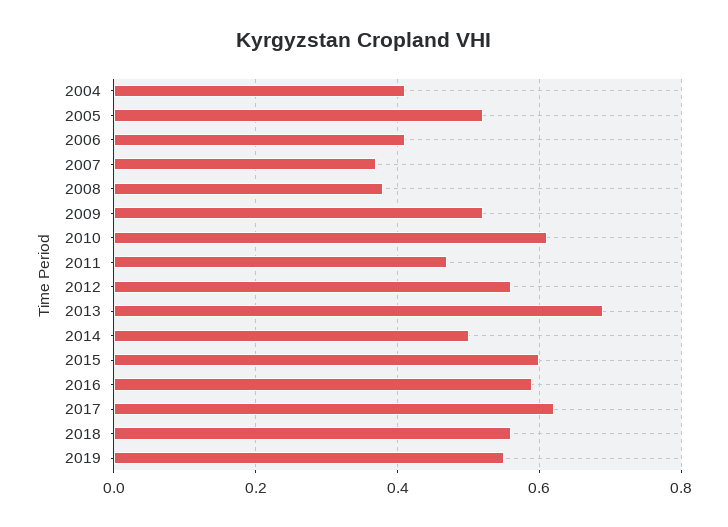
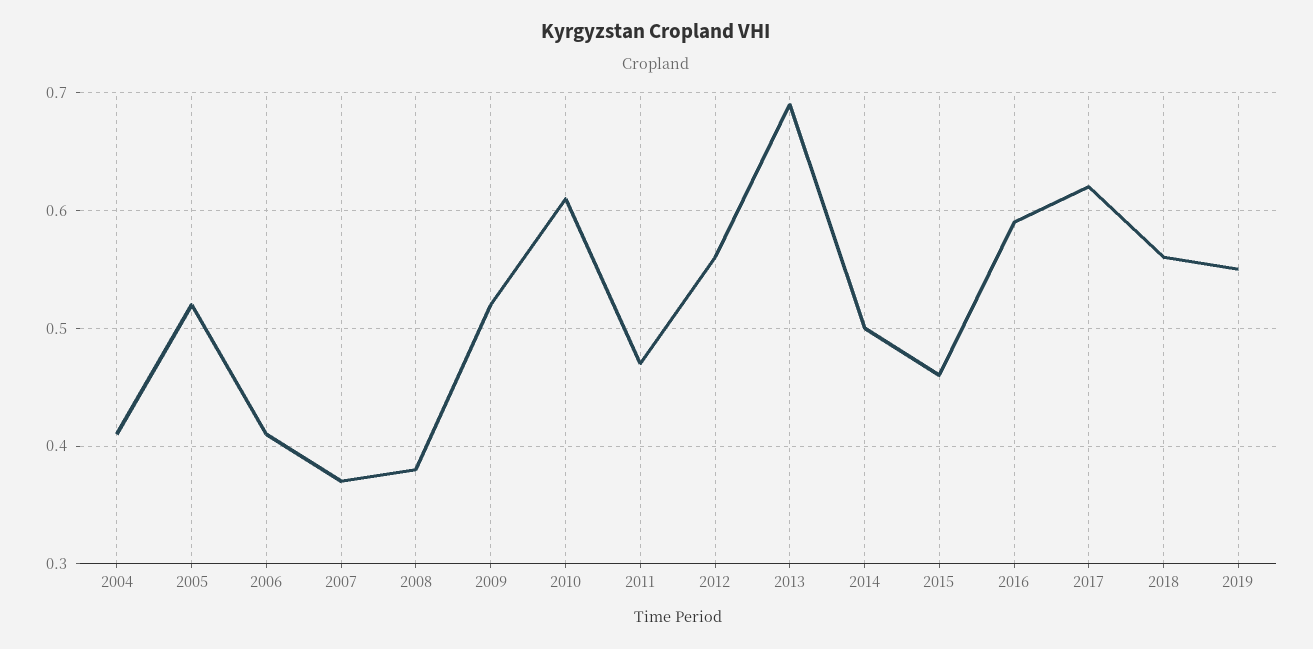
  {
    "2004": 0.41,
    "2005": 0.52,
    "2006": 0.41,
    "2007": 0.37,
    "2008": 0.38,
    "2009": 0.52,
    "2010": 0.61,
    "2011": 0.47,
    "2012": 0.56,
    "2013": 0.69,
    "2014": 0.5,
-   "2015": 0.6,
+   "2015": 0.46,
    "2016": 0.59,
    "2017": 0.62,
    "2018": 0.56,
    "2019": 0.55
  }

